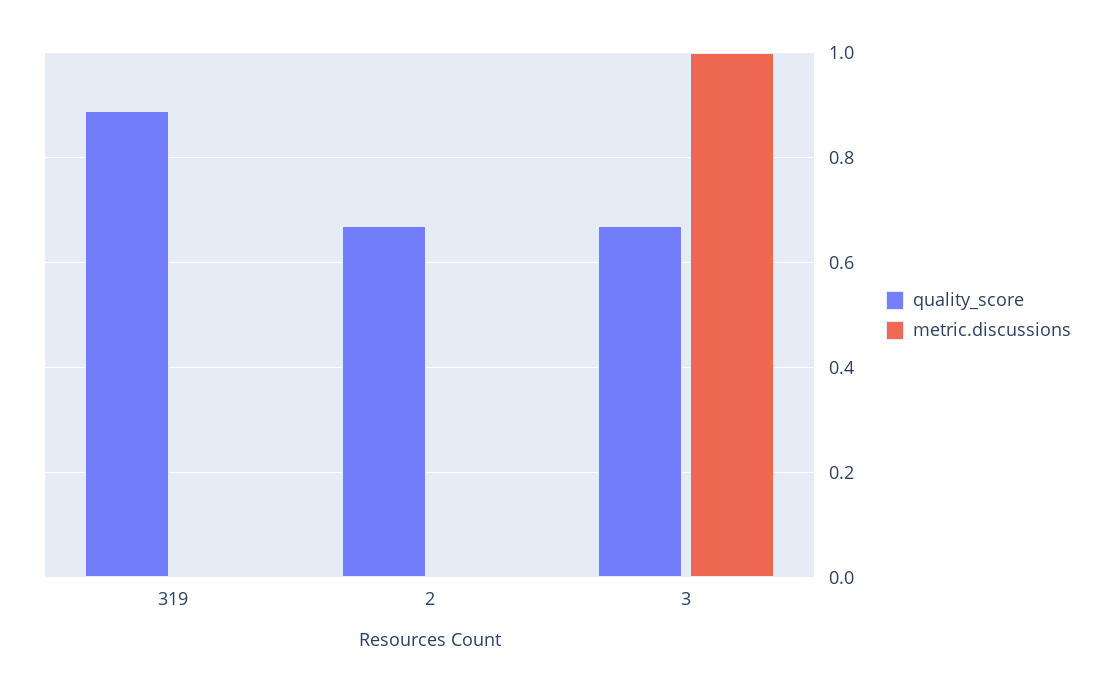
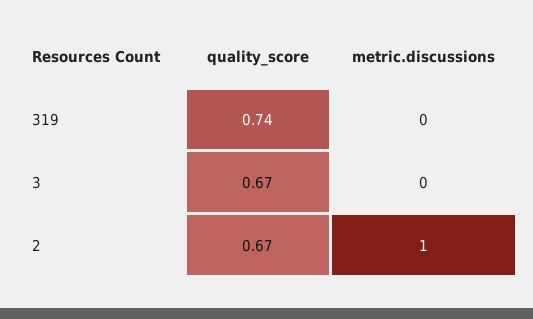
  {
    "quality_score": {
-     "319": 0.9,
+     "319": 0.74,
      "2": 0.67,
      "3": 0.67
    },
    "metric.discussions": {
      "319": 0,
-     "2": 0,
+     "2": 1,
-     "3": 1
+     "3": 0
    }
  }

